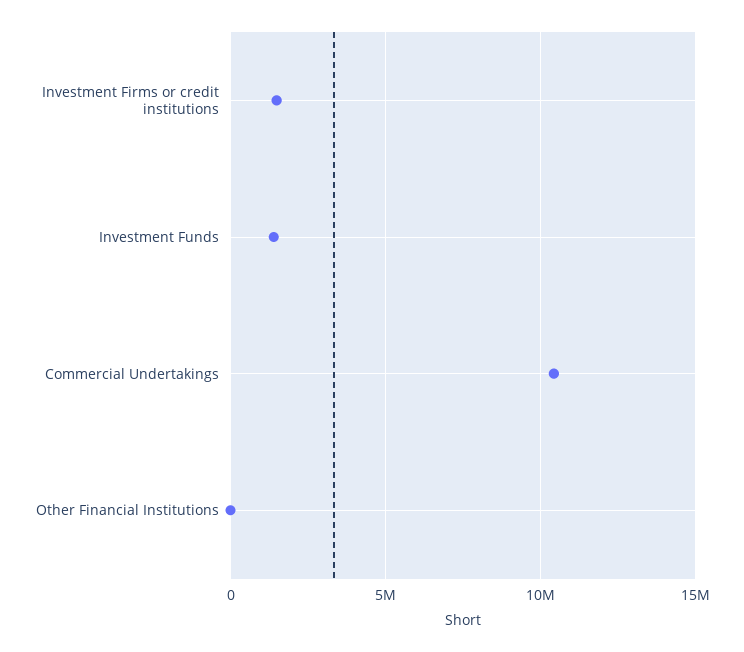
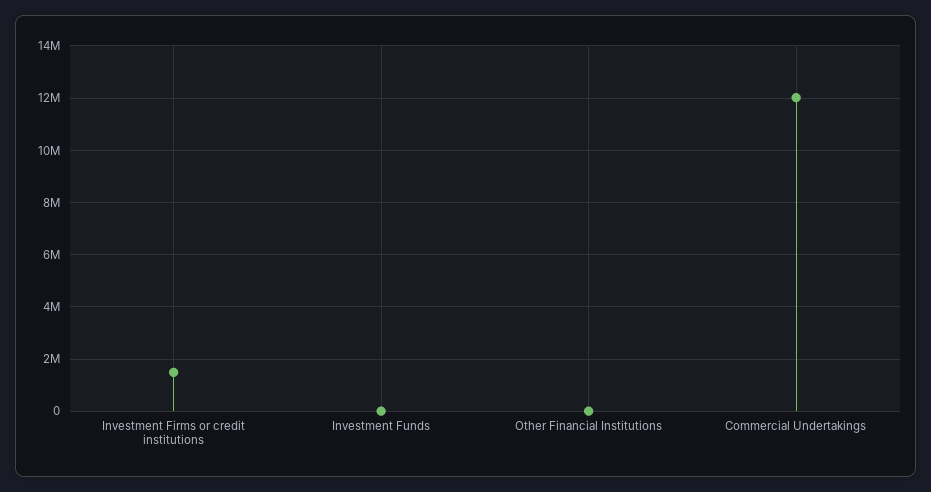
  {
    "Investment Firms or credit institutions": 1500000,
-   "Investment Funds": 1500000,
+   "Investment Funds": 0,
-   "Commercial Undertakings": 10500000,
+   "Commercial Undertakings": 12000000,
    "Other Financial Institutions": 0
  }

